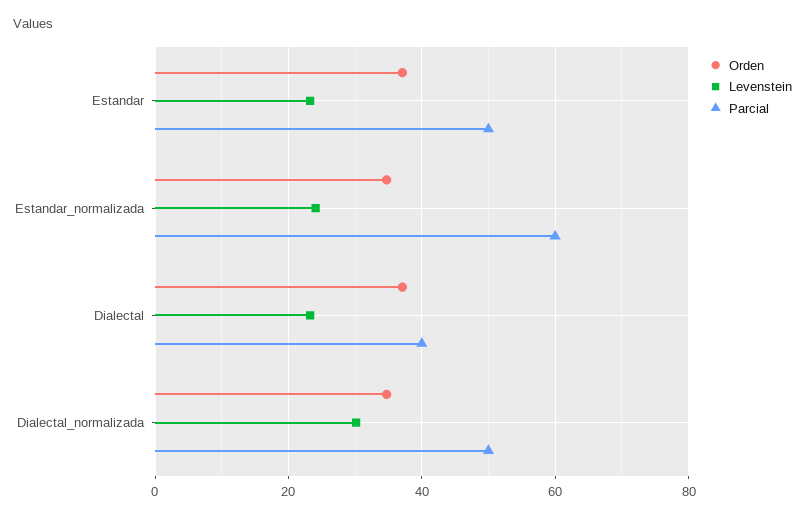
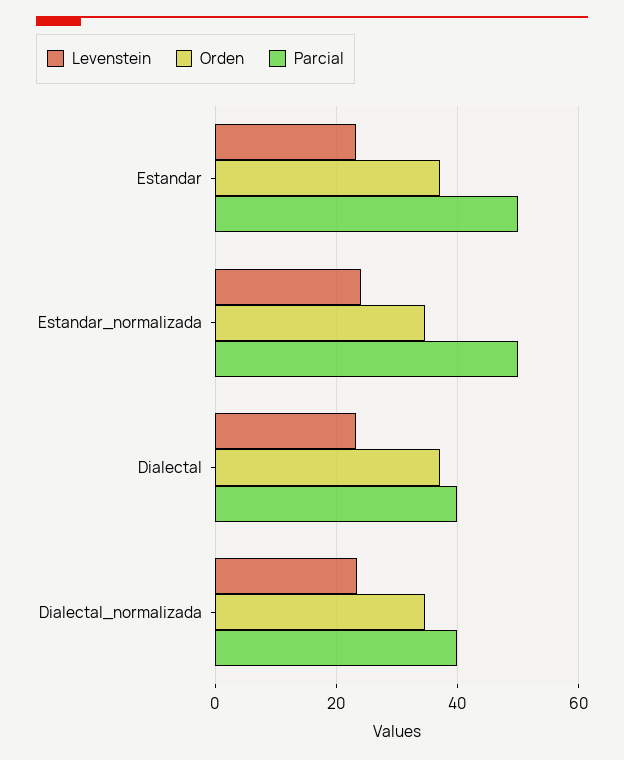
  {
    "Orden": {
      "Estandar": 38,
      "Estandar_normalizada": 34,
      "Dialectal": 38,
      "Dialectal_normalizada": 34
    },
    "Levenstein": {
      "Estandar": 24,
      "Estandar_normalizada": 24,
      "Dialectal": 24,
-     "Dialectal_normalizada": 30
+     "Dialectal_normalizada": 24
    },
    "Parcial": {
      "Estandar": 50,
-     "Estandar_normalizada": 60,
+     "Estandar_normalizada": 50,
      "Dialectal": 40,
-     "Dialectal_normalizada": 50
+     "Dialectal_normalizada": 40
    }
  }

